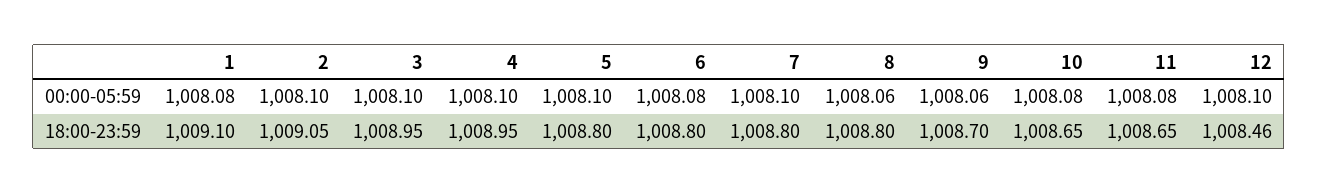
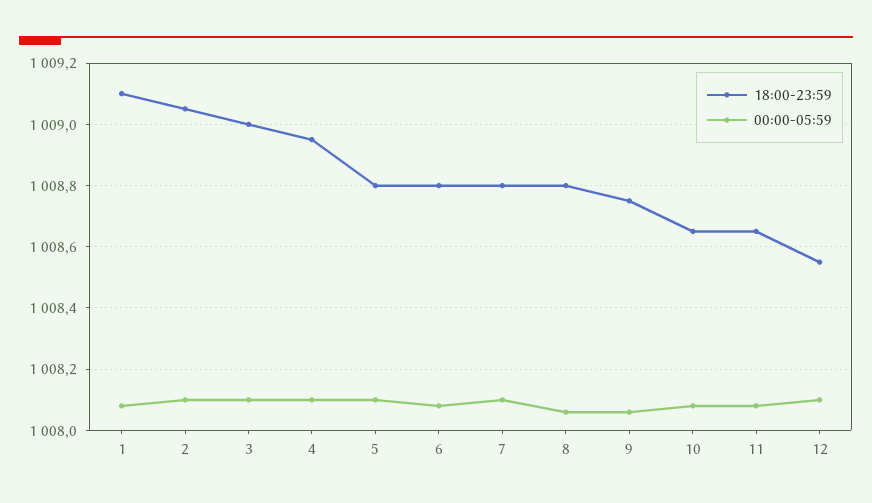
  {
    "00:00-05:59": {
      "1": 1008.08,
      "2": 1008.1,
      "3": 1008.1,
      "4": 1008.1,
      "5": 1008.1,
      "6": 1008.08,
      "7": 1008.1,
      "8": 1008.06,
      "9": 1008.06,
      "10": 1008.08,
      "11": 1008.08,
      "12": 1008.1
    },
    "18:00-23:59": {
      "1": 1009.1,
      "2": 1009.05,
-     "3": 1008.95,
+     "3": 1009,
      "4": 1008.95,
      "5": 1008.8,
      "6": 1008.8,
      "7": 1008.8,
      "8": 1008.8,
-     "9": 1008.7,
+     "9": 1008.75,
      "10": 1008.65,
      "11": 1008.65,
-     "12": 1008.46
+     "12": 1008.55
    }
  }

